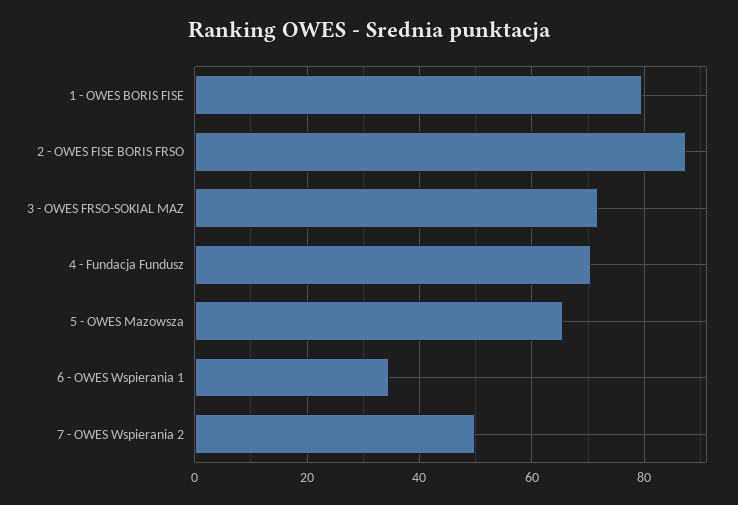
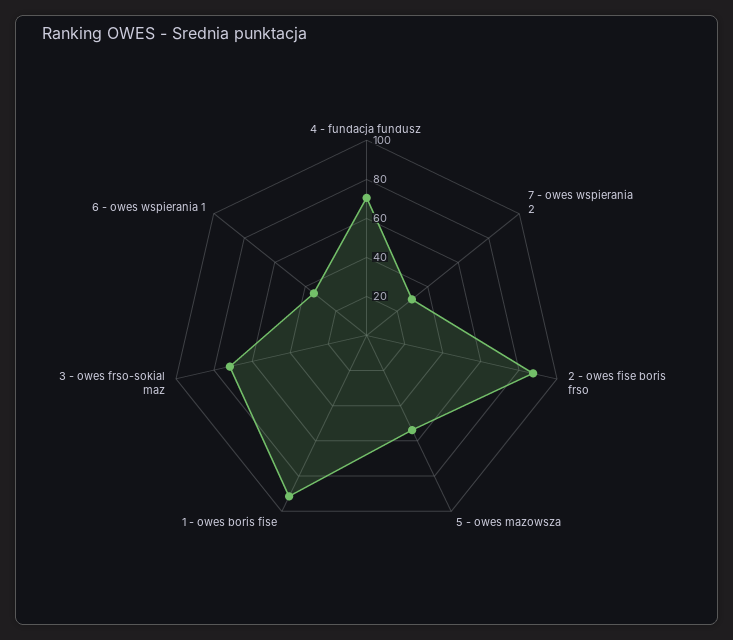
  {
-   "1 - OWES BORIS FISE": 80,
+   "1 - OWES BORIS FISE": 90,
    "2 - OWES FISE BORIS FRSO": 88,
    "3 - OWES FRSO-SOKIAL MAZ": 72,
    "4 - Fundacja Fundusz": 70,
-   "5 - OWES Mazowsza": 66,
+   "5 - OWES Mazowsza": 55,
    "6 - OWES Wspierania 1": 34,
-   "7 - OWES Wspierania 2": 50
+   "7 - OWES Wspierania 2": 30
  }

